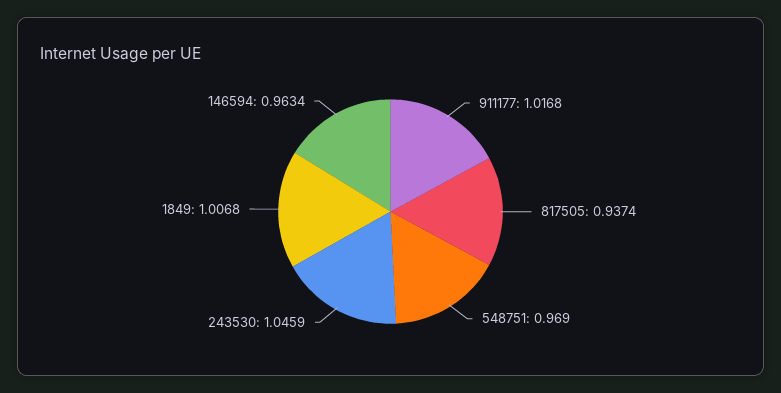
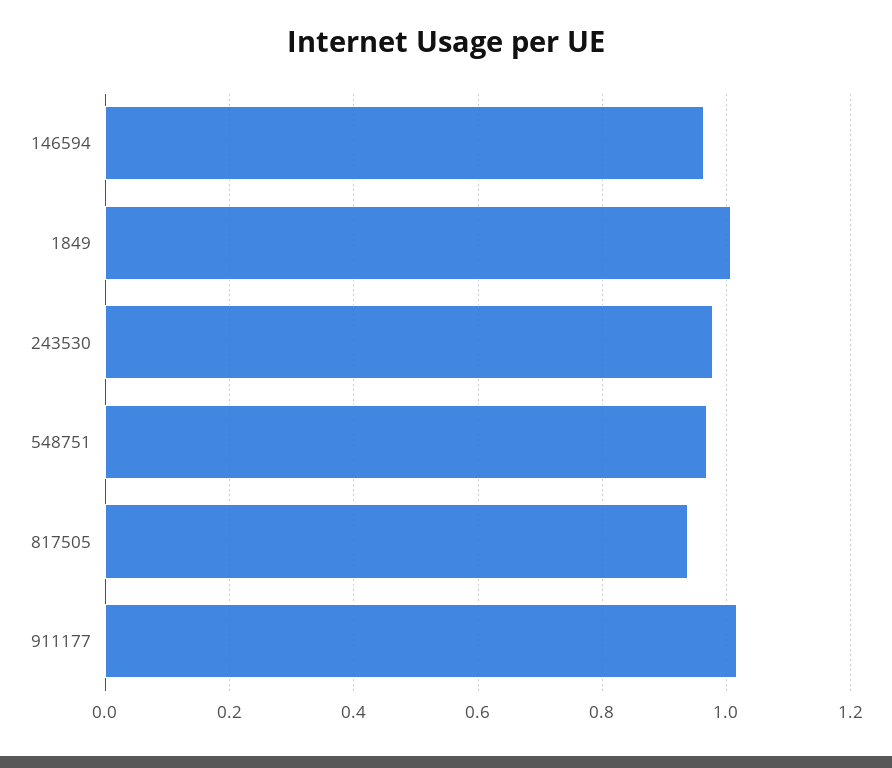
  {
    "911177": 1.0168,
    "817505": 0.9374,
    "548751": 0.969,
-   "243530": 1.0459,
+   "243530": 0.98,
    "1849": 1.0068,
    "146594": 0.9634
  }

